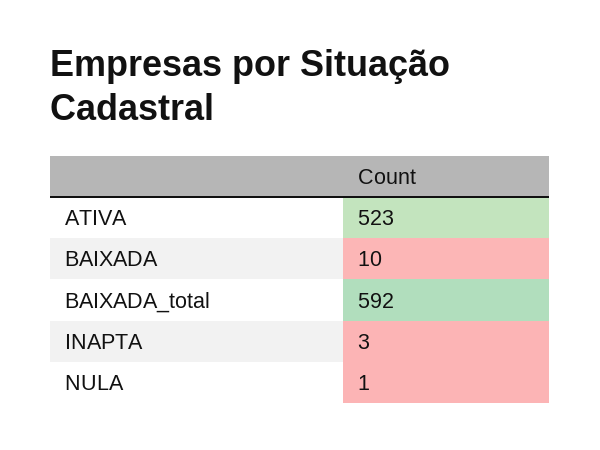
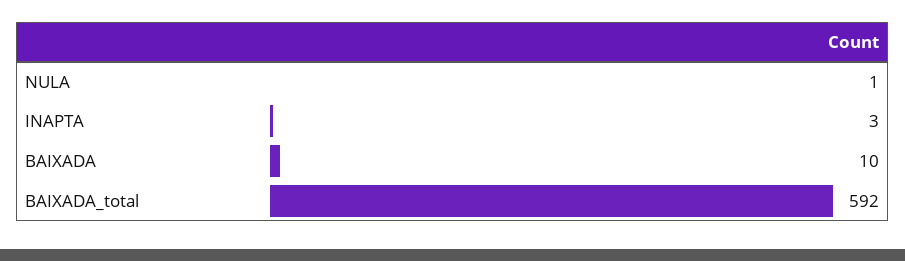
  {
-   "ATIVA": 523,
    "BAIXADA": 10,
    "BAIXADA_total": 592,
    "INAPTA": 3,
    "NULA": 1
  }

